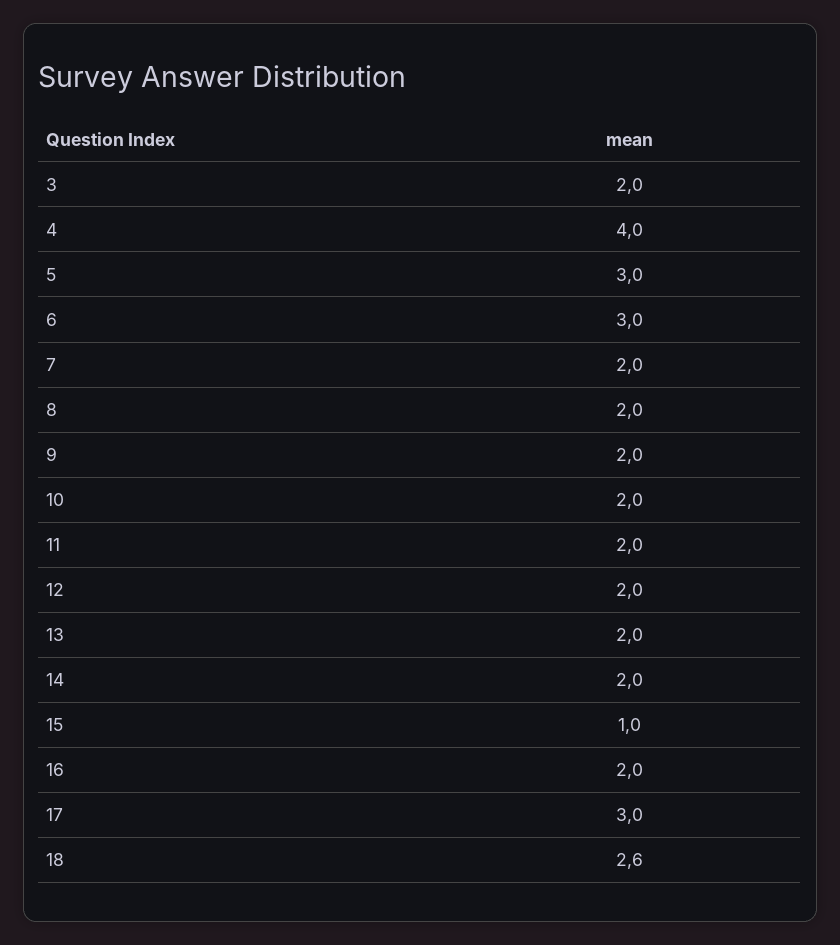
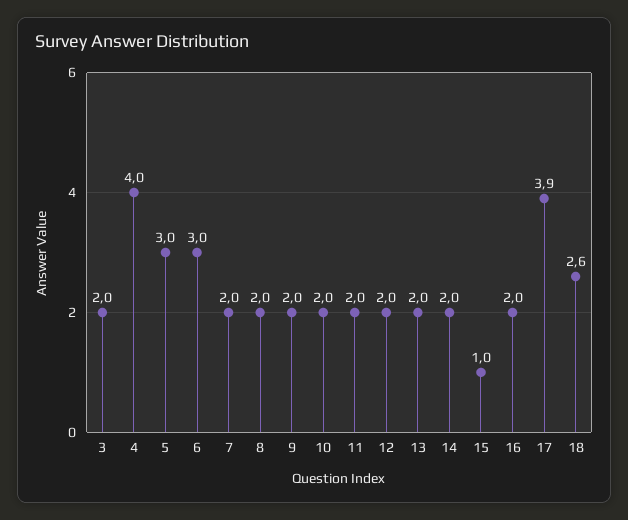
  {
    "3": 2,
    "4": 4,
    "5": 3,
    "6": 3,
    "7": 2,
    "8": 2,
    "9": 2,
    "10": 2,
    "11": 2,
    "12": 2,
    "13": 2,
    "14": 2,
    "15": 1,
    "16": 2,
-   "17": 3,
+   "17": 3.9,
    "18": 2.6
  }

